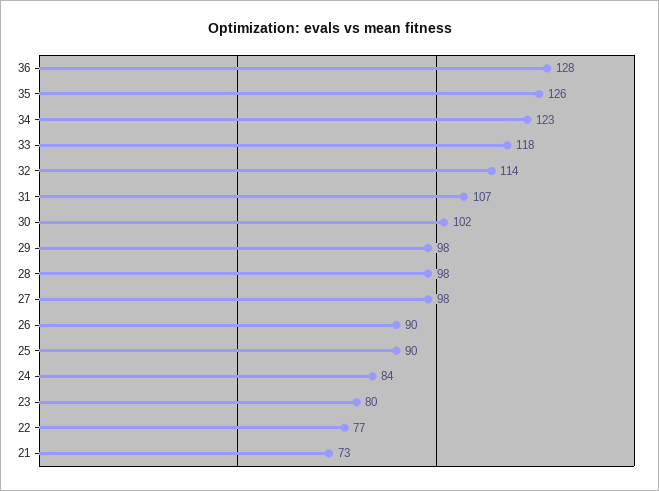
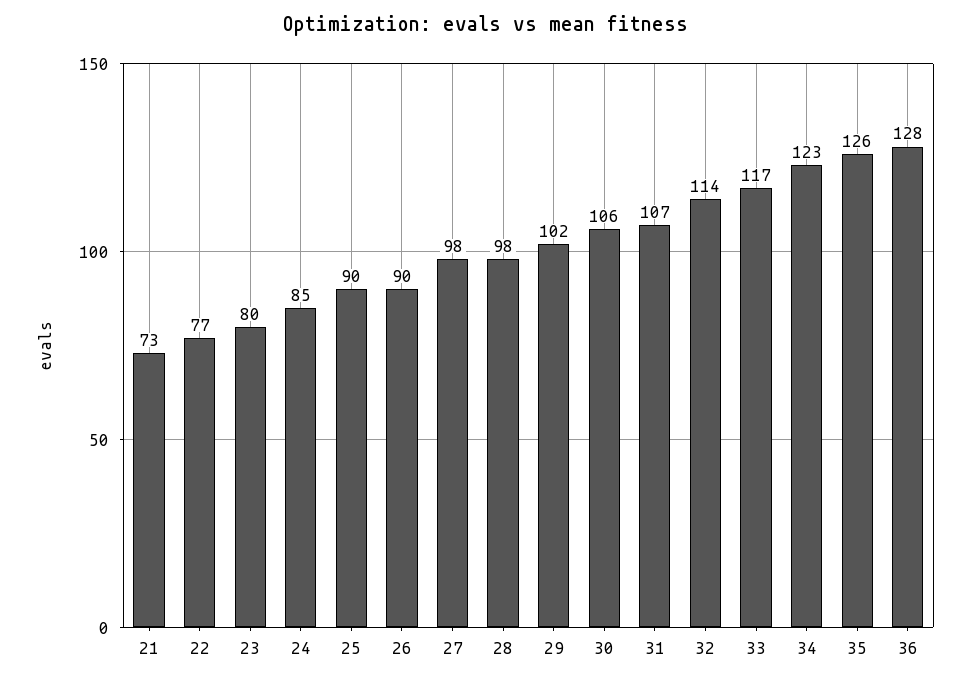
  {
    "36": 128,
    "35": 126,
    "34": 123,
-   "33": 118,
+   "33": 117,
    "32": 114,
    "31": 107,
-   "30": 102,
+   "30": 106,
-   "29": 98,
+   "29": 102,
    "28": 98,
    "27": 98,
    "26": 90,
    "25": 90,
-   "24": 84,
+   "24": 85,
    "23": 80,
    "22": 77,
    "21": 73
  }

